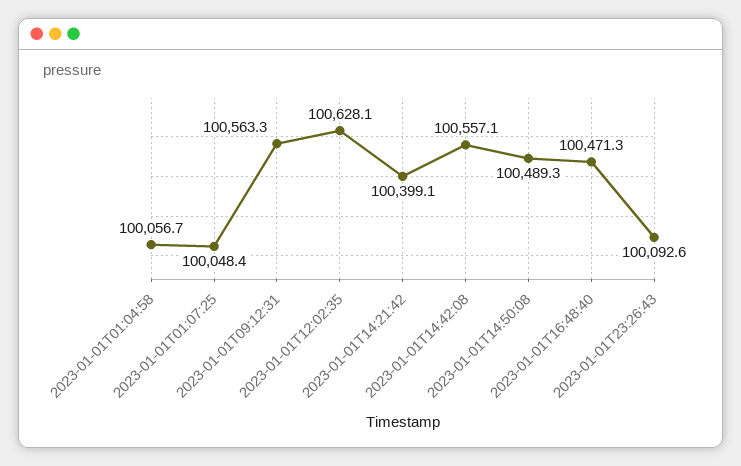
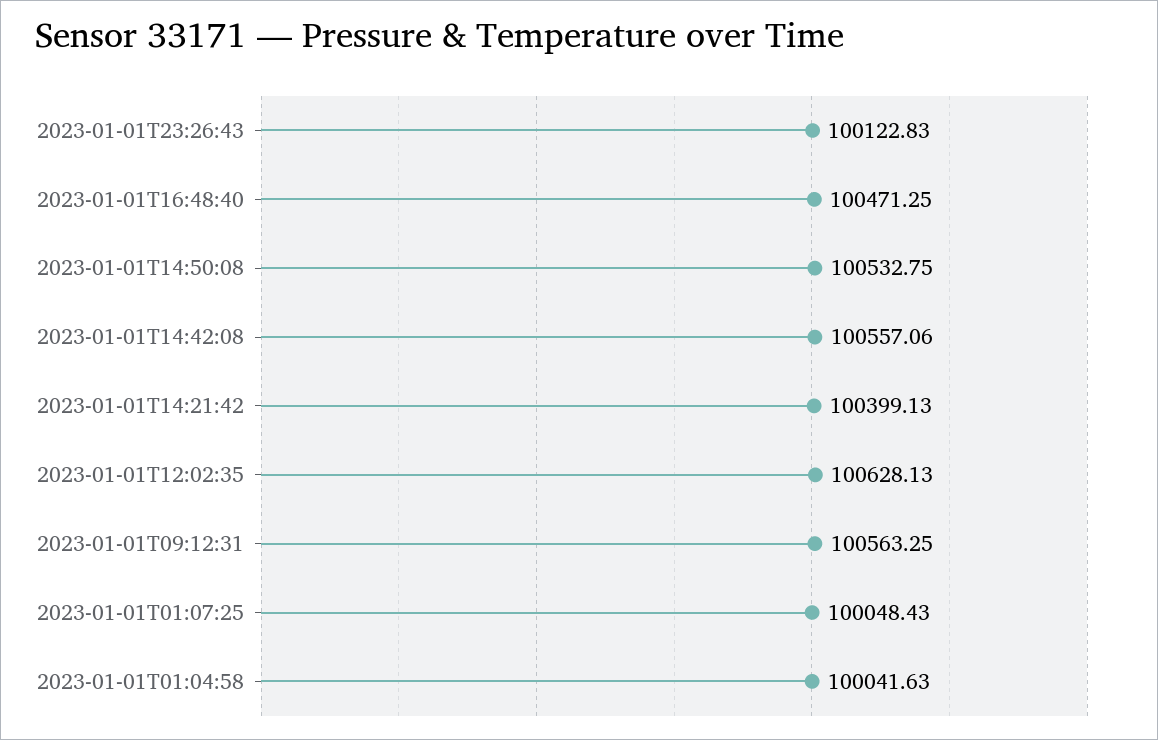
  {
-   "2023-01-01T01:04:58": 100056.7,
+   "2023-01-01T01:04:58": 100041.63,
    "2023-01-01T01:07:25": 100048.43,
    "2023-01-01T09:12:31": 100563.25,
    "2023-01-01T12:02:35": 100628.13,
    "2023-01-01T14:21:42": 100399.13,
    "2023-01-01T14:42:08": 100557.06,
-   "2023-01-01T14:50:08": 100489.3,
+   "2023-01-01T14:50:08": 100532.75,
    "2023-01-01T16:48:40": 100471.25,
-   "2023-01-01T23:26:43": 100092.6
+   "2023-01-01T23:26:43": 100122.83
  }

